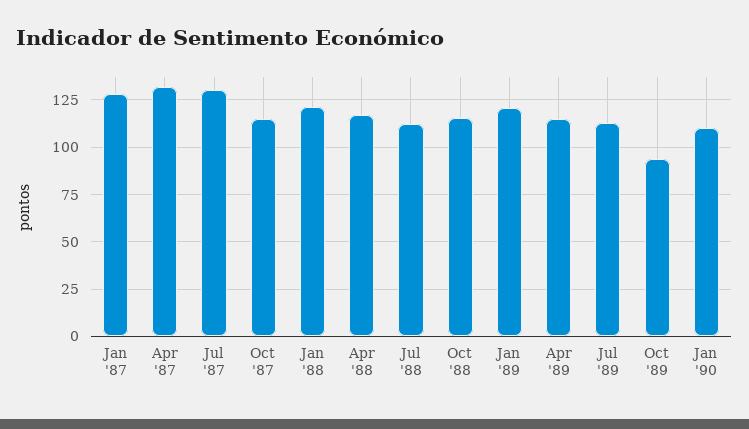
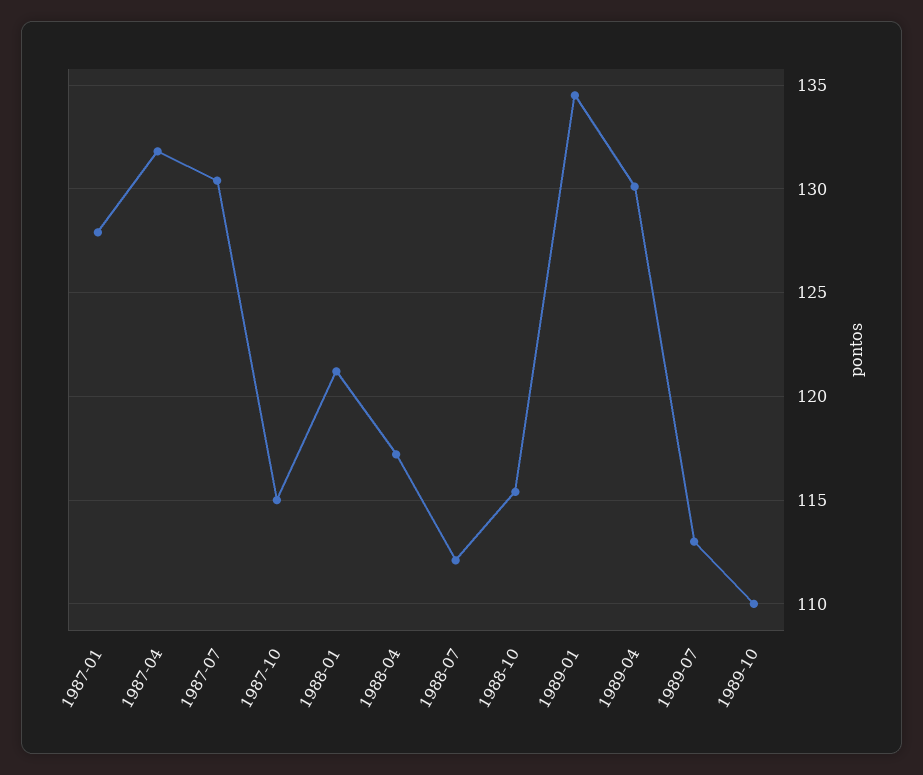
  {
    "Jan '87": 128,
    "Apr '87": 132,
    "Jul '87": 130.5,
    "Oct '87": 115,
    "Jan '88": 121,
    "Apr '88": 117,
    "Jul '88": 112,
    "Oct '88": 115.5,
-   "Jan '89": 120,
+   "Jan '89": 134.5,
-   "Apr '89": 115,
+   "Apr '89": 130,
    "Jul '89": 113,
-   "Oct '89": 95,
+   "Oct '89": 110
-   "Jan '90": 110
  }

